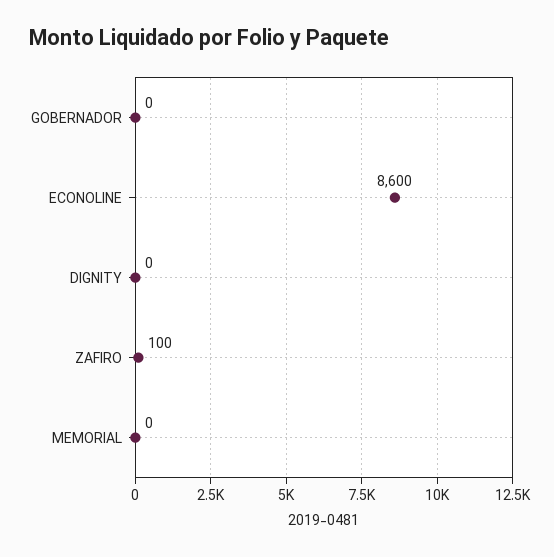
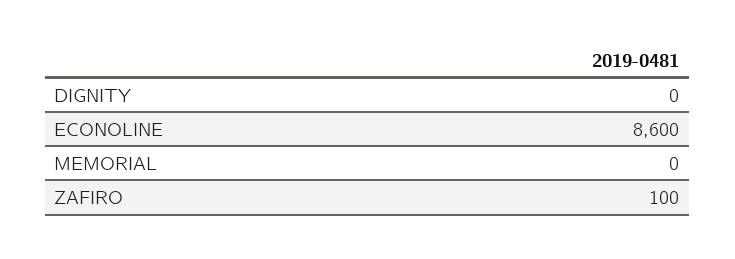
  {
-   "GOBERNADOR": 0,
    "ECONOLINE": 8600,
    "DIGNITY": 0,
    "ZAFIRO": 100,
    "MEMORIAL": 0
  }

